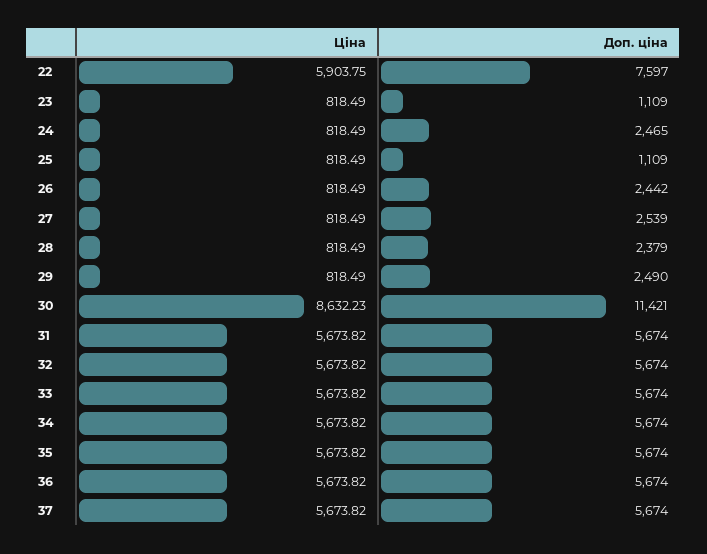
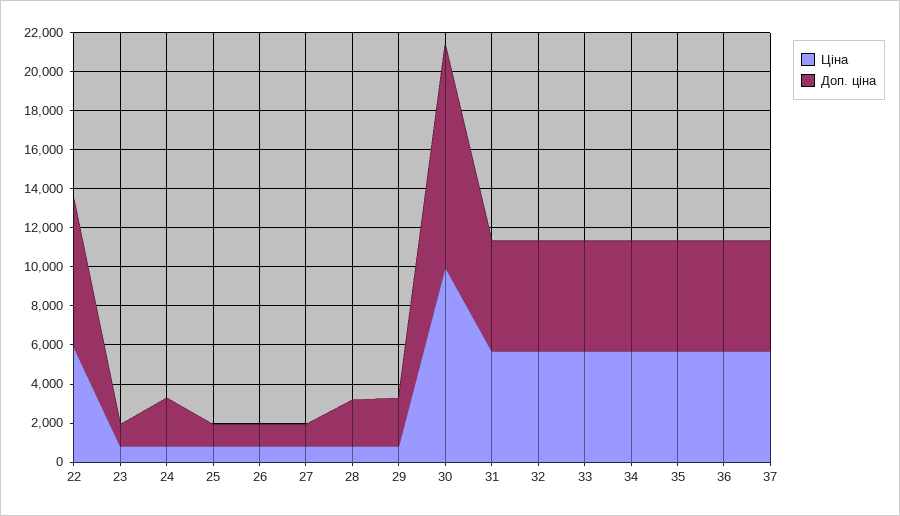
  {
    "Ціна": {
      "22": 5903.75,
      "23": 818.49,
      "24": 818.49,
      "25": 818.49,
      "26": 818.49,
      "27": 818.49,
      "28": 818.49,
      "29": 818.49,
-     "30": 8632.23,
+     "30": 10000,
      "31": 5673.82,
      "32": 5673.82,
      "33": 5673.82,
      "34": 5673.82,
      "35": 5673.82,
      "36": 5673.82,
      "37": 5673.82
    },
    "Доп. ціна": {
      "22": 7597,
      "23": 1109,
      "24": 2465,
      "25": 1109,
-     "26": 2442,
+     "26": 1000,
-     "27": 2539,
+     "27": 1000,
      "28": 2379,
      "29": 2490,
      "30": 11421,
      "31": 5674,
      "32": 5674,
      "33": 5674,
      "34": 5674,
      "35": 5674,
      "36": 5674,
      "37": 5674
    }
  }

